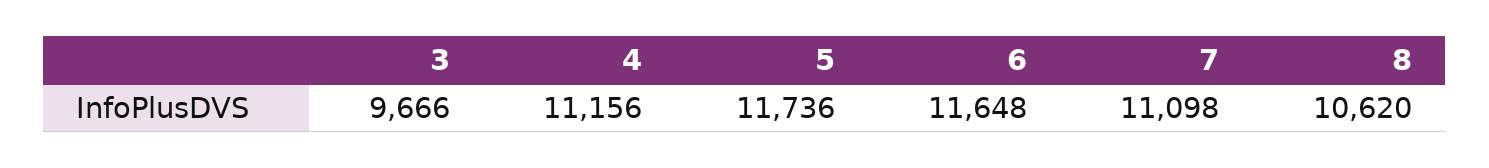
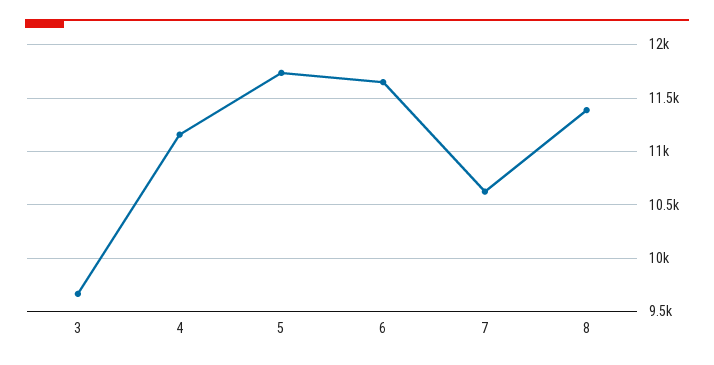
  {
    "3": 9666,
    "4": 11156,
    "5": 11736,
    "6": 11648,
-   "7": 11098,
+   "7": 10600,
-   "8": 10620
+   "8": 11400
  }

